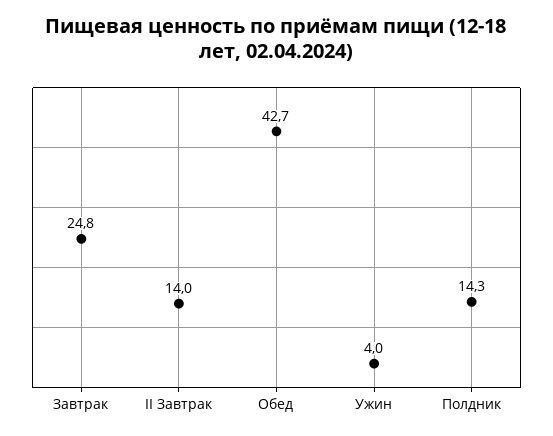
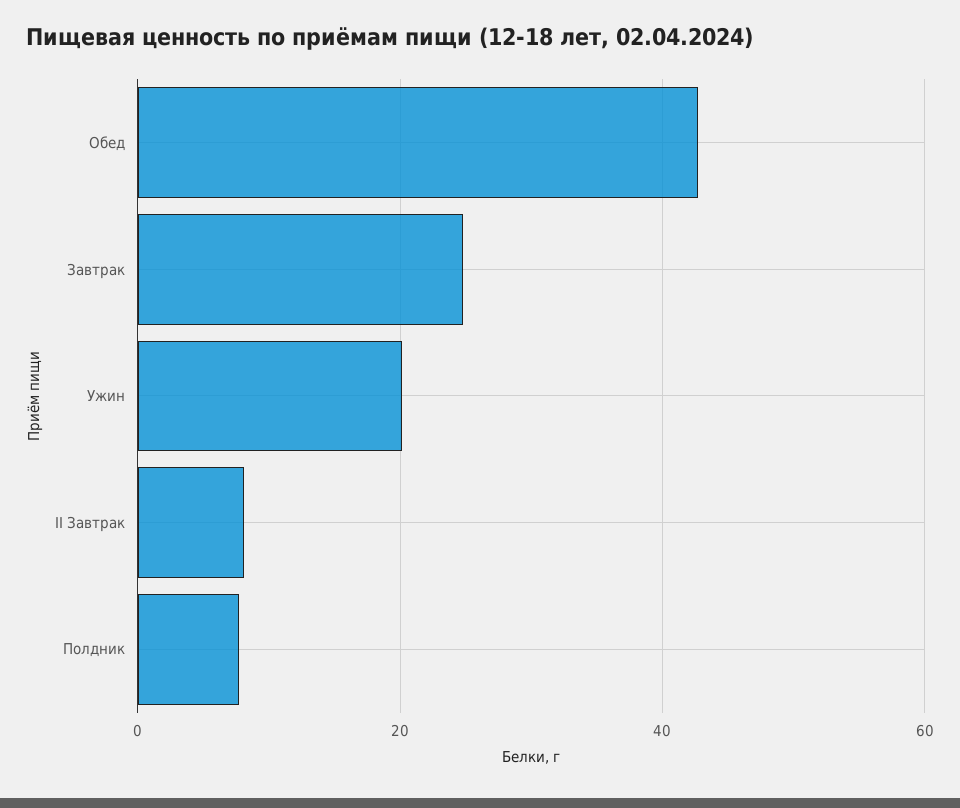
  {
    "Завтрак": 24.8,
-   "II Завтрак": 14,
+   "II Завтрак": 8,
    "Обед": 42.7,
-   "Ужин": 4,
+   "Ужин": 20,
-   "Полдник": 14.3
+   "Полдник": 8
  }

